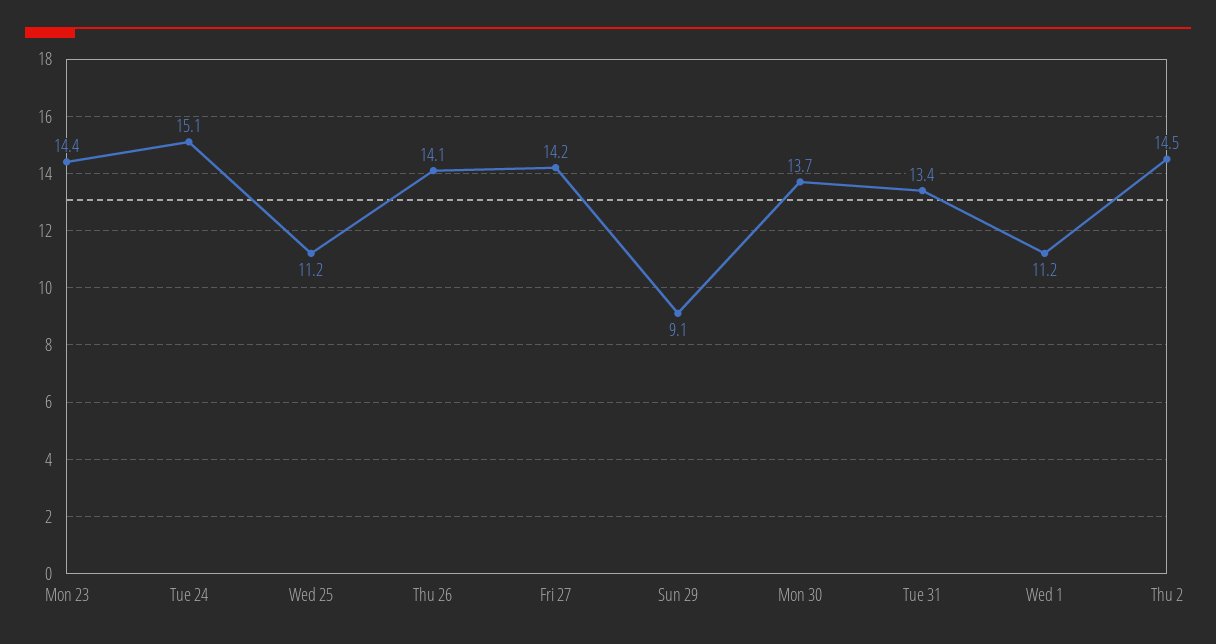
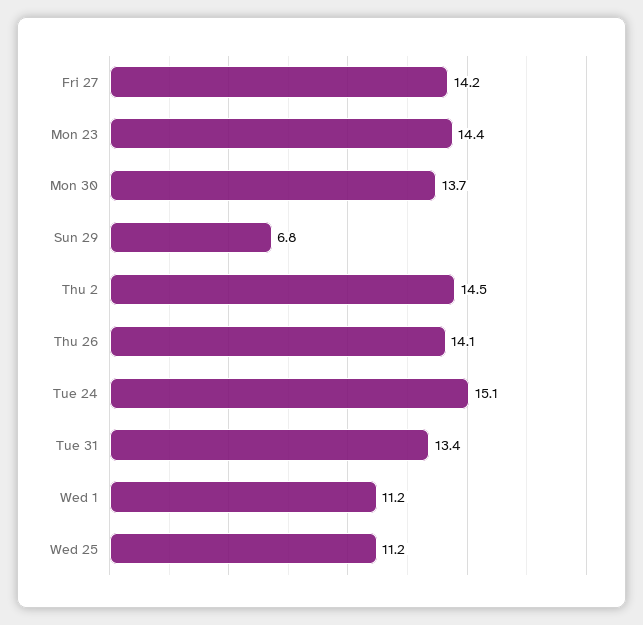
  {
    "Mon 23": 14.4,
    "Tue 24": 15.1,
    "Wed 25": 11.2,
    "Thu 26": 14.1,
    "Fri 27": 14.2,
-   "Sun 29": 9.1,
+   "Sun 29": 6.8,
    "Mon 30": 13.7,
    "Tue 31": 13.4,
    "Wed 1": 11.2,
    "Thu 2": 14.5
  }

